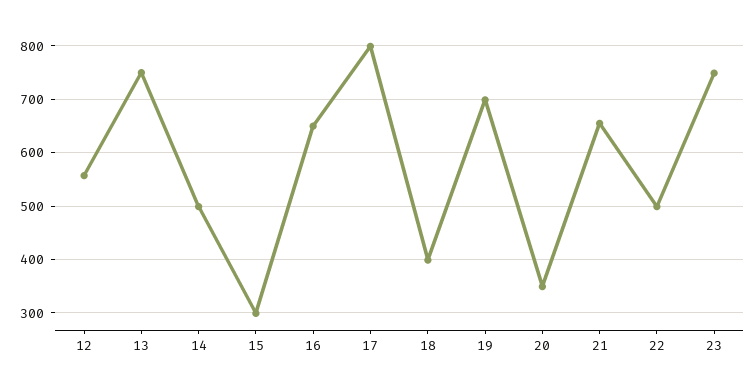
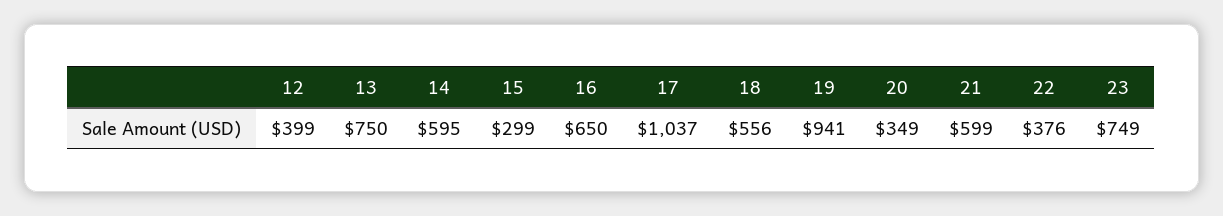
  {
-   "12": 560,
+   "12": 399,
    "13": 750,
-   "14": 500,
+   "14": 595,
    "15": 299,
    "16": 650,
-   "17": 800,
+   "17": 1037,
-   "18": 400,
+   "18": 556,
-   "19": 700,
+   "19": 941,
    "20": 349,
-   "21": 660,
+   "21": 599,
-   "22": 500,
+   "22": 376,
    "23": 749
  }

